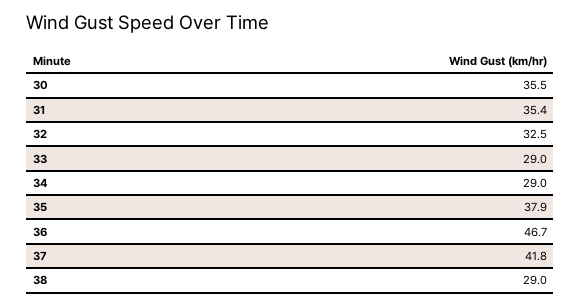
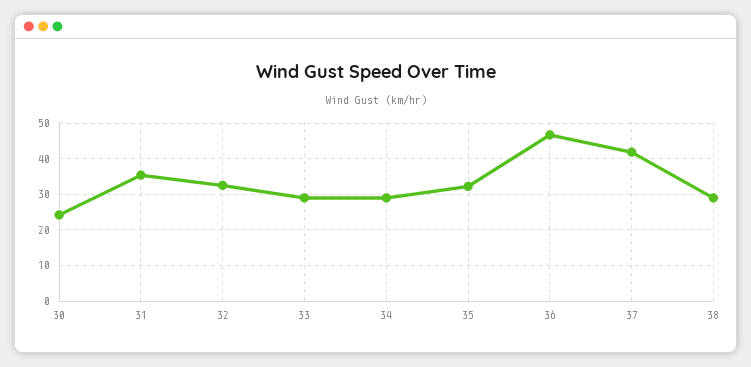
  {
-   "30": 35.5,
+   "30": 24,
    "31": 35.4,
    "32": 32.5,
    "33": 29,
    "34": 29,
-   "35": 37.9,
+   "35": 32,
    "36": 46.7,
    "37": 41.8,
    "38": 29
  }

